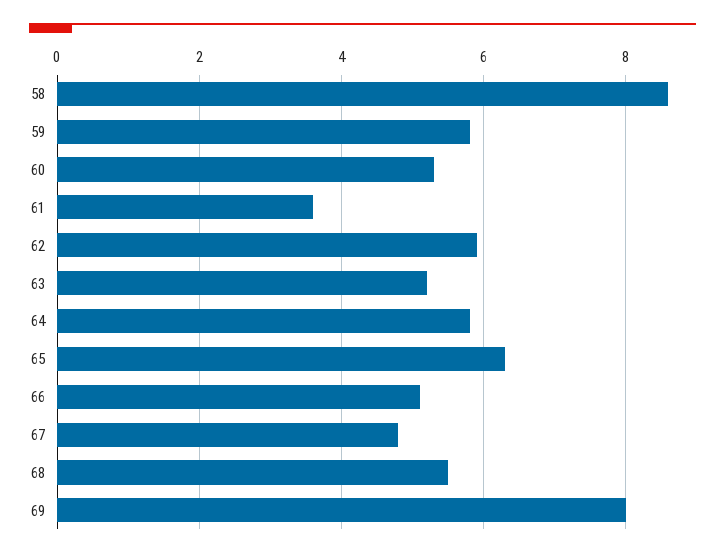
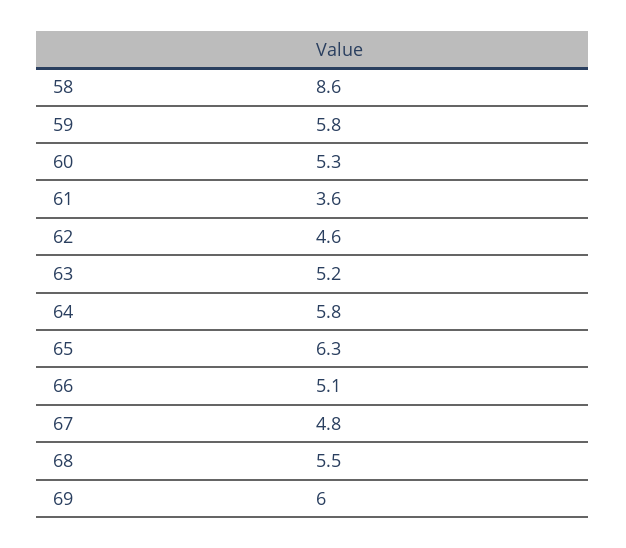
  {
    "58": 8.6,
    "59": 5.8,
    "60": 5.3,
    "61": 3.6,
-   "62": 6,
+   "62": 4.6,
    "63": 5.2,
    "64": 5.8,
    "65": 6.3,
    "66": 5.1,
    "67": 4.8,
    "68": 5.5,
-   "69": 8
+   "69": 6
  }

